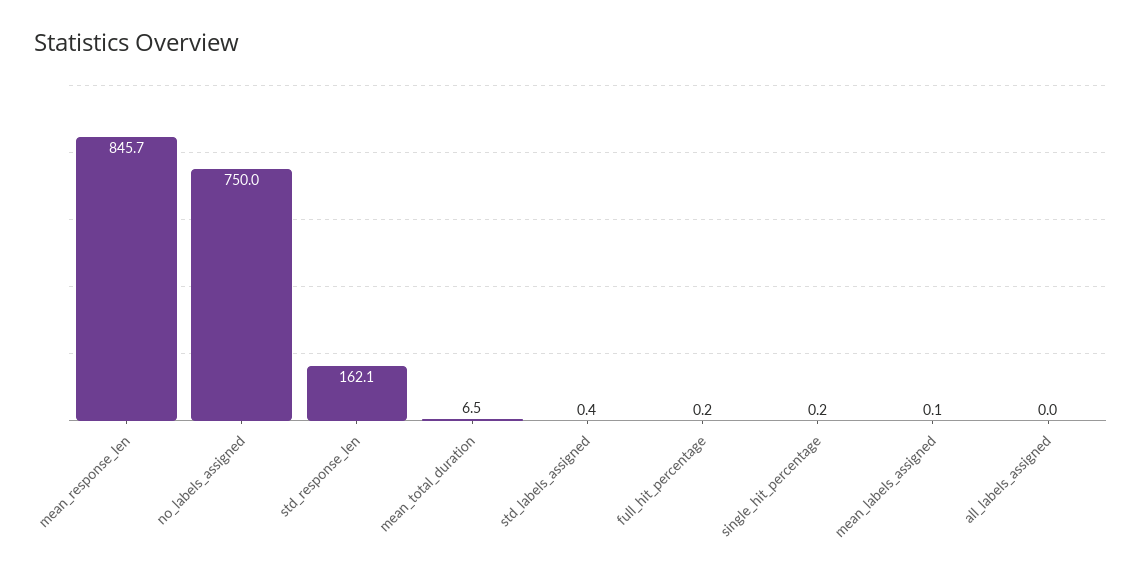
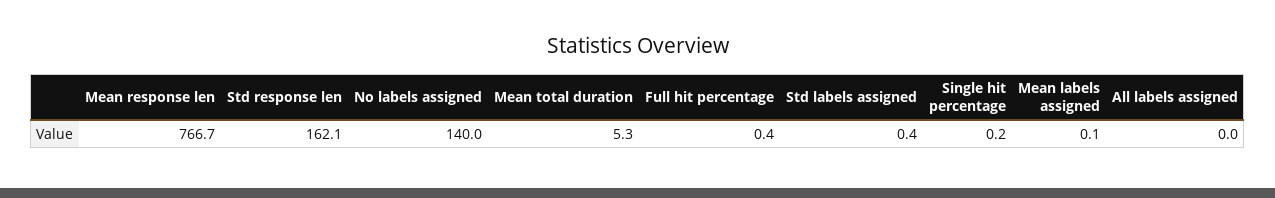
  {
-   "mean_response_len": 845.7,
+   "mean_response_len": 766.7,
-   "no_labels_assigned": 750,
+   "no_labels_assigned": 140,
    "std_response_len": 162.1,
-   "mean_total_duration": 6.5,
+   "mean_total_duration": 5.3,
    "std_labels_assigned": 0.4,
-   "full_hit_percentage": 0.2,
+   "full_hit_percentage": 0.4,
    "single_hit_percentage": 0.2,
    "mean_labels_assigned": 0.1,
    "all_labels_assigned": 0
  }

